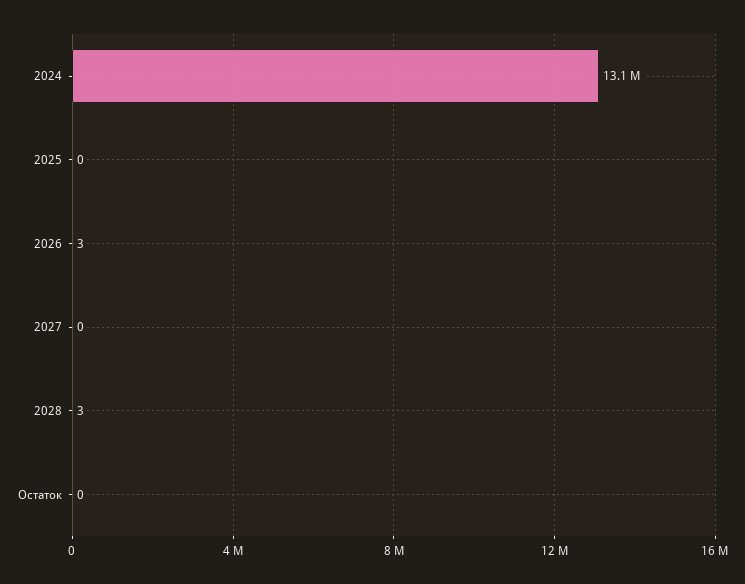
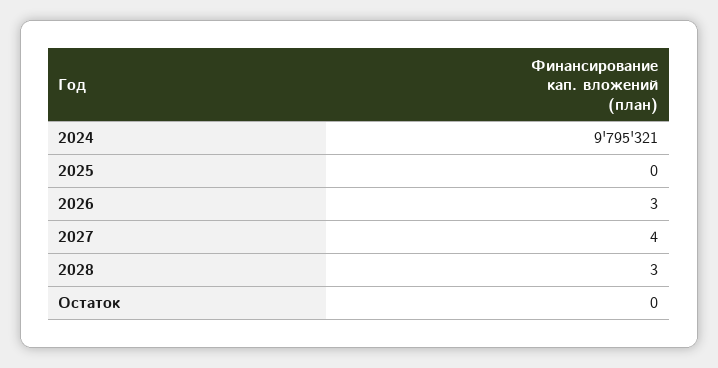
  {
-   "2024": 13100000,
+   "2024": 9795321,
    "2025": 0,
    "2026": 3,
-   "2027": 0,
+   "2027": 4,
    "2028": 3,
    "Остаток": 0
  }

